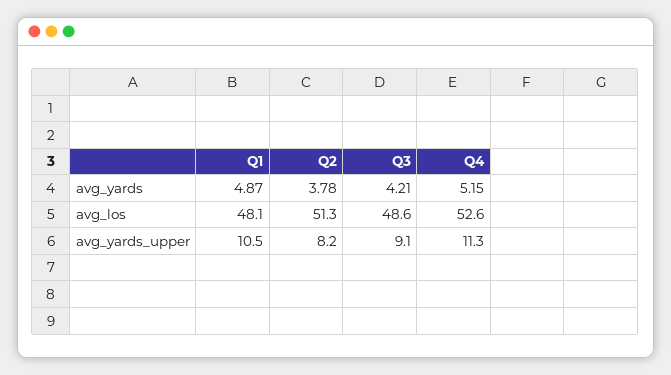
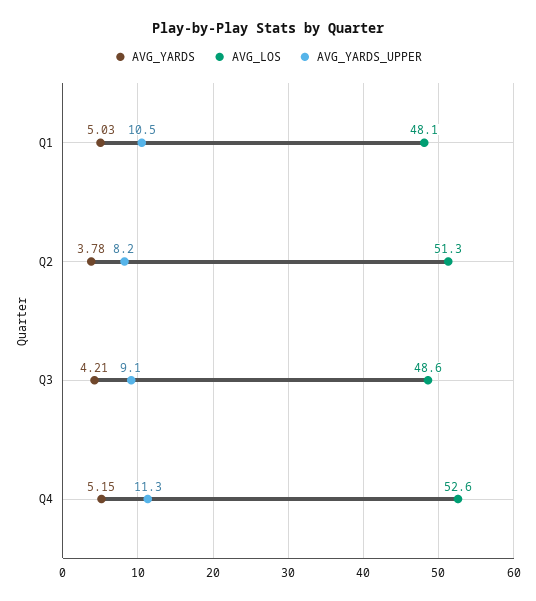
  {
    "avg_yards": {
-     "Q1": 4.87,
+     "Q1": 5.03,
      "Q2": 3.78,
      "Q3": 4.21,
      "Q4": 5.15
    },
    "avg_los": {
      "Q1": 48.1,
      "Q2": 51.3,
      "Q3": 48.6,
      "Q4": 52.6
    },
    "avg_yards_upper": {
      "Q1": 10.5,
      "Q2": 8.2,
      "Q3": 9.1,
      "Q4": 11.3
    }
  }

